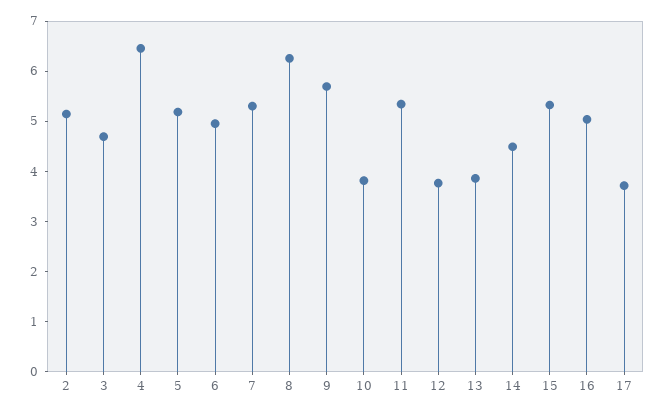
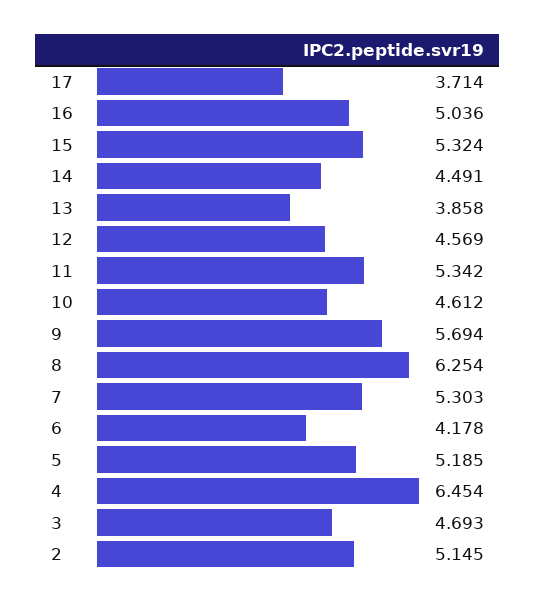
  {
    "2": 5.145,
    "3": 4.693,
    "4": 6.454,
    "5": 5.185,
-   "6": 5,
+   "6": 4.178,
    "7": 5.303,
    "8": 6.254,
    "9": 5.694,
-   "10": 3.8,
+   "10": 4.612,
    "11": 5.342,
-   "12": 3.8,
+   "12": 4.569,
    "13": 3.858,
    "14": 4.491,
    "15": 5.324,
    "16": 5.036,
    "17": 3.714
  }

